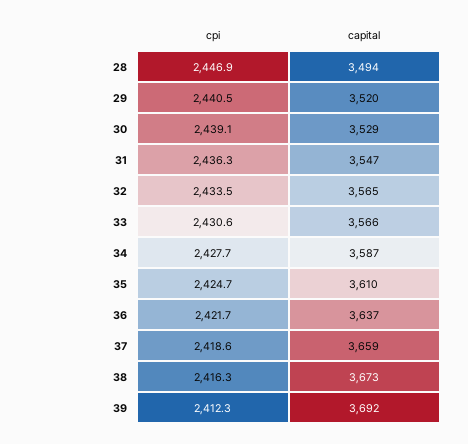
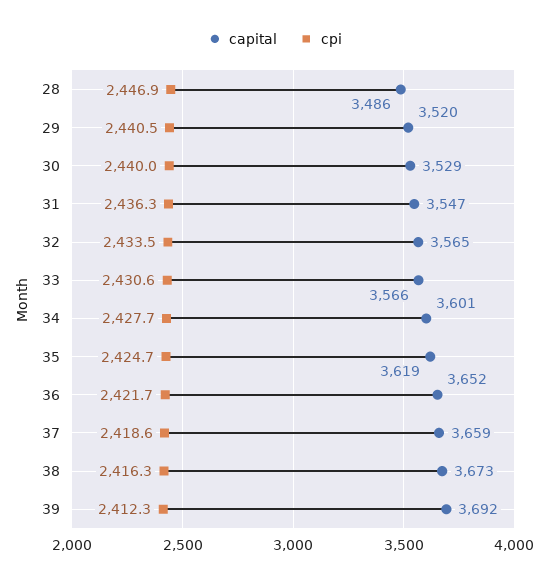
  {
    "cpi": {
      "28": 2446.9,
      "29": 2440.5,
-     "30": 2439.1,
+     "30": 2440,
      "31": 2436.3,
      "32": 2433.5,
      "33": 2430.6,
      "34": 2427.7,
      "35": 2424.7,
      "36": 2421.7,
      "37": 2418.6,
      "38": 2416.3,
      "39": 2412.3
    },
    "capital": {
-     "28": 3494,
+     "28": 3486,
      "29": 3520,
      "30": 3529,
      "31": 3547,
      "32": 3565,
      "33": 3566,
-     "34": 3587,
+     "34": 3601,
-     "35": 3610,
+     "35": 3619,
-     "36": 3637,
+     "36": 3652,
      "37": 3659,
      "38": 3673,
      "39": 3692
    }
  }

